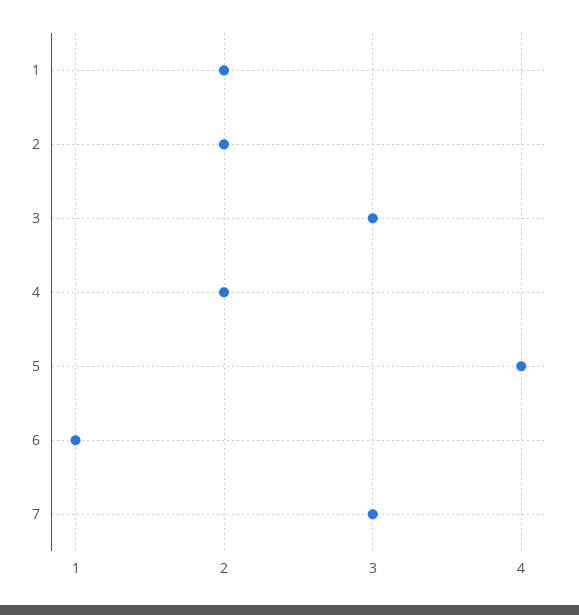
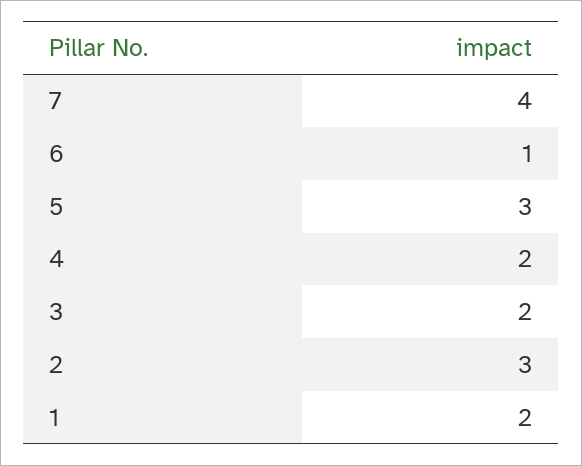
  {
    "1": 2,
-   "2": 2,
+   "2": 3,
-   "3": 3,
+   "3": 2,
    "4": 2,
-   "5": 4,
+   "5": 3,
    "6": 1,
-   "7": 3
+   "7": 4
  }

